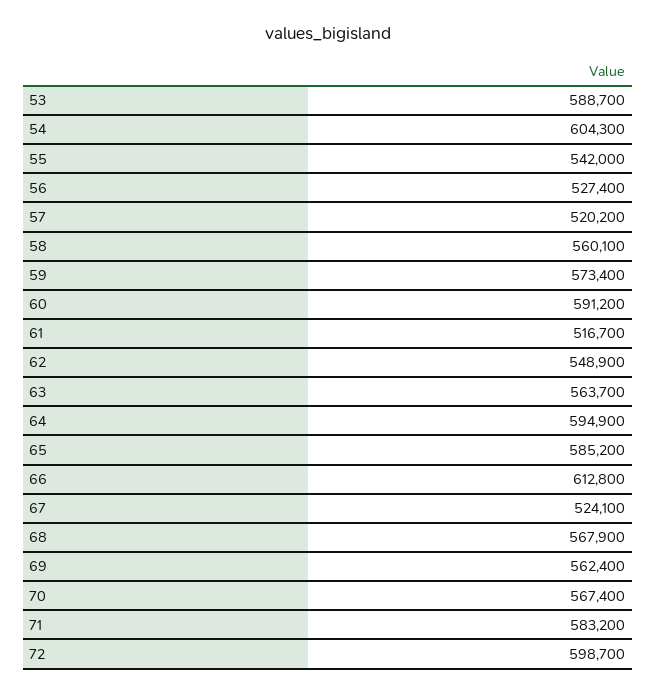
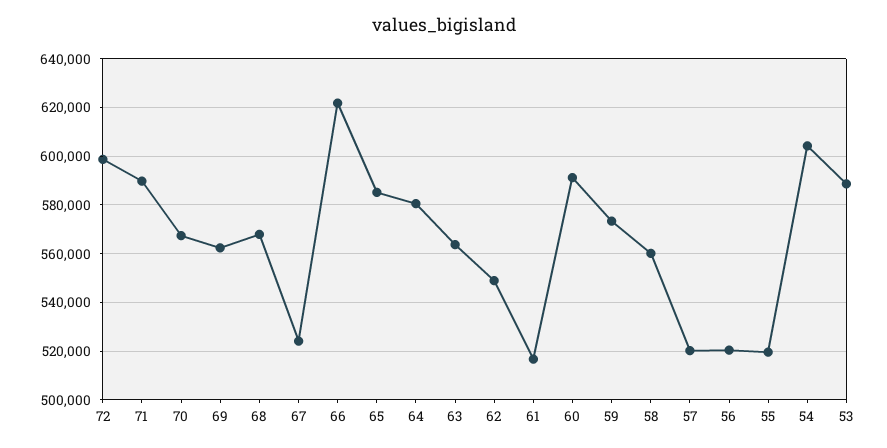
  {
    "53": 588700,
    "54": 604300,
-   "55": 542000,
+   "55": 520000,
-   "56": 527400,
+   "56": 520000,
    "57": 520200,
    "58": 560100,
    "59": 573400,
    "60": 591200,
    "61": 516700,
    "62": 548900,
    "63": 563700,
-   "64": 594900,
+   "64": 580000,
    "65": 585200,
-   "66": 612800,
+   "66": 622500,
    "67": 524100,
    "68": 567900,
    "69": 562400,
    "70": 567400,
-   "71": 583200,
+   "71": 590000,
    "72": 598700
  }

